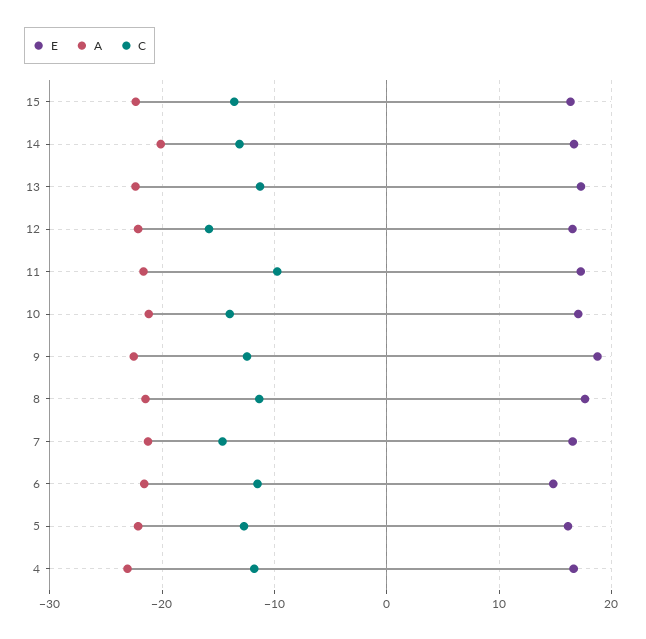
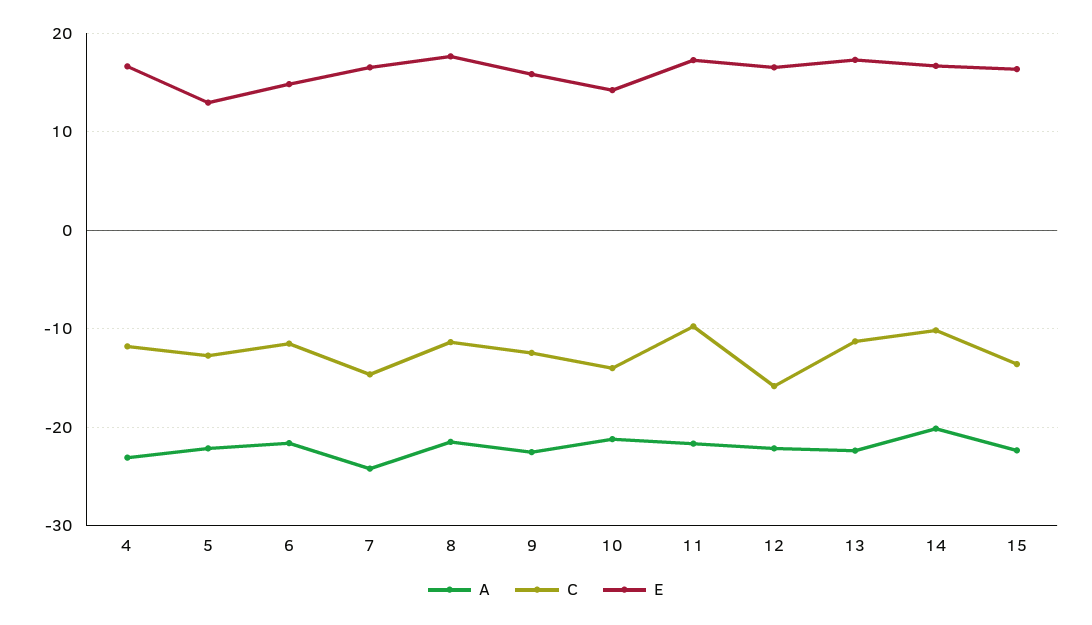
  {
    "E": {
      "15": 16,
      "14": 17,
      "13": 17,
      "12": 17,
      "11": 17,
-     "10": 17,
+     "10": 14,
-     "9": 19,
+     "9": 16,
      "8": 18,
      "7": 17,
      "6": 15,
-     "5": 16,
+     "5": 13,
      "4": 17
    },
    "A": {
      "15": -22,
      "14": -20,
      "13": -22,
      "12": -22,
      "11": -22,
      "10": -21,
      "9": -23,
      "8": -22,
-     "7": -21,
+     "7": -24,
      "6": -22,
      "5": -22,
      "4": -23
    },
    "C": {
      "15": -14,
-     "14": -13,
+     "14": -10,
      "13": -11,
      "12": -16,
      "11": -10,
      "10": -14,
      "9": -12,
      "8": -11,
      "7": -15,
      "6": -12,
      "5": -13,
      "4": -12
    }
  }

